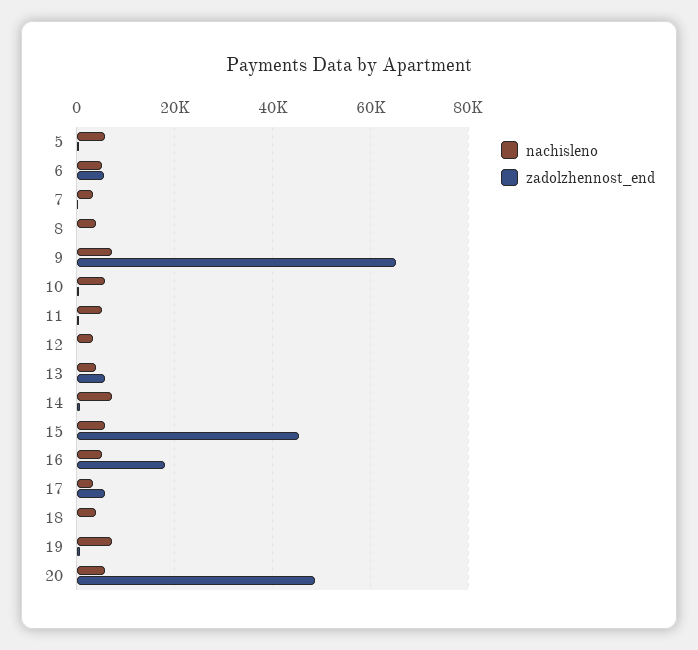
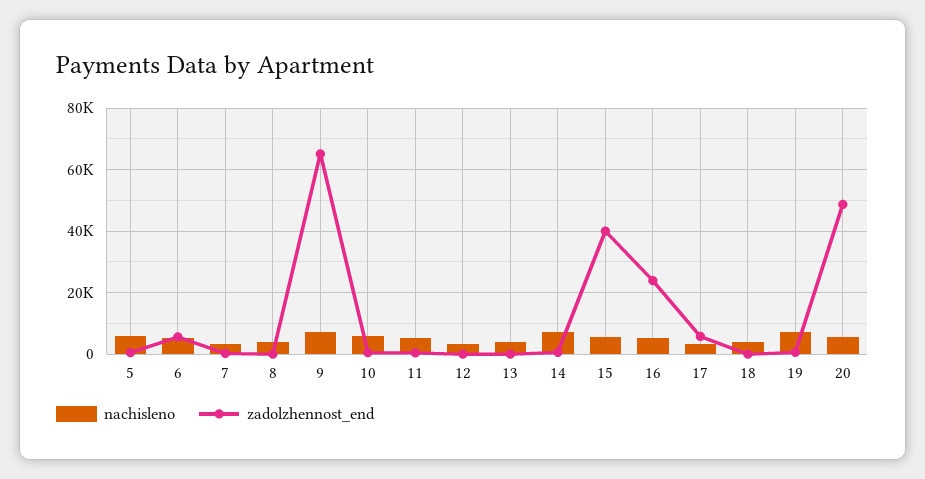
  {
    "nachisleno": {
      "5": 6000,
      "6": 6000,
      "7": 4000,
      "8": 4000,
      "9": 8000,
      "10": 6000,
      "11": 6000,
      "12": 4000,
      "13": 4000,
      "14": 8000,
      "15": 6000,
      "16": 6000,
      "17": 4000,
      "18": 4000,
      "19": 8000,
      "20": 6000
    },
    "zadolzhennost_end": {
      "5": 0,
      "6": 6000,
      "7": 0,
      "8": 0,
      "9": 66000,
      "10": 0,
      "11": 0,
      "12": 0,
-     "13": 6000,
+     "13": 0,
      "14": 0,
-     "15": 46000,
+     "15": 40000,
-     "16": 18000,
+     "16": 24000,
      "17": 6000,
      "18": 0,
      "19": 0,
      "20": 48000
    }
  }

